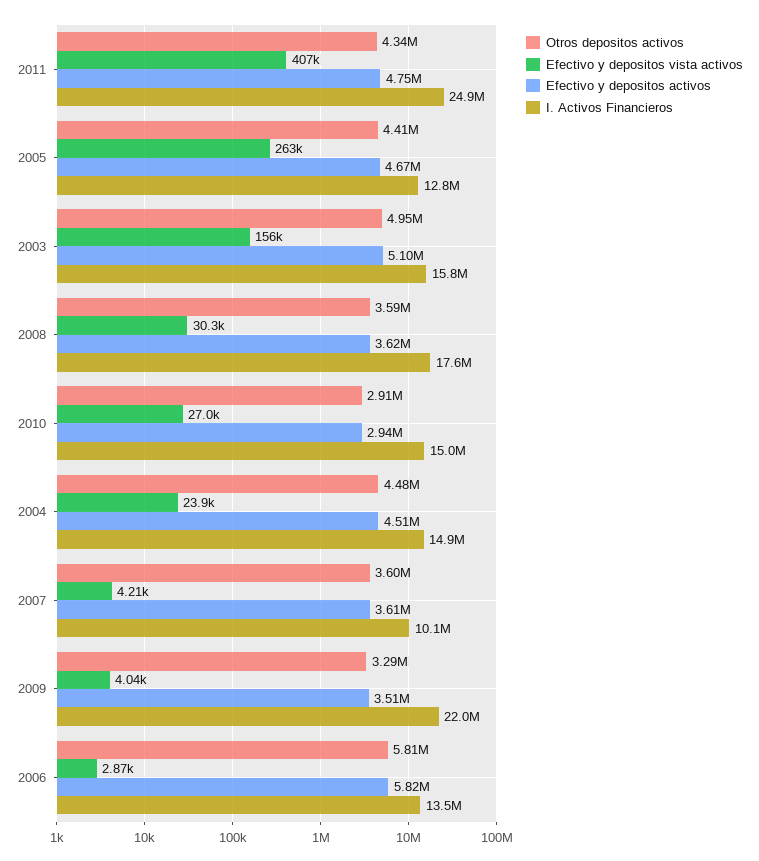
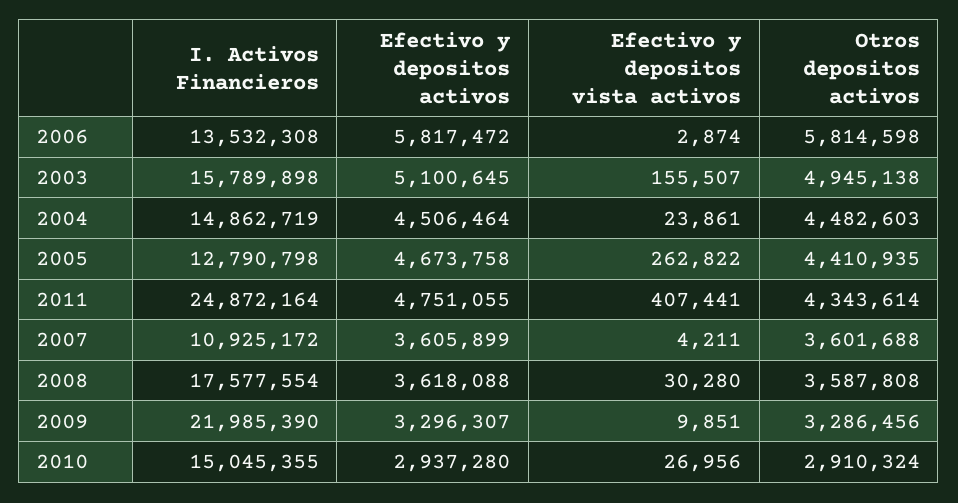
  {
    "Otros depositos activos": {
      "2011": 4343614,
      "2005": 4410935,
      "2003": 4945138,
      "2008": 3587808,
      "2010": 2910324,
      "2004": 4482603,
      "2007": 3601688,
      "2009": 3286456,
      "2006": 5814598
    },
    "Efectivo y depositos vista activos": {
      "2011": 407441,
      "2005": 262822,
      "2003": 155507,
      "2008": 30280,
      "2010": 26956,
      "2004": 23861,
      "2007": 4211,
-     "2009": 4040,
+     "2009": 9851,
      "2006": 2874
    },
    "Efectivo y depositos activos": {
      "2011": 4751055,
      "2005": 4673758,
      "2003": 5100645,
      "2008": 3618088,
      "2010": 2937280,
      "2004": 4506464,
      "2007": 3605899,
-     "2009": 3510000,
+     "2009": 3296307,
      "2006": 5817472
    },
    "I. Activos Financieros": {
      "2011": 24872164,
      "2005": 12790798,
      "2003": 15789898,
      "2008": 17577554,
      "2010": 15045355,
      "2004": 14862719,
-     "2007": 10100000,
+     "2007": 10925172,
      "2009": 21985390,
      "2006": 13532308
    }
  }

